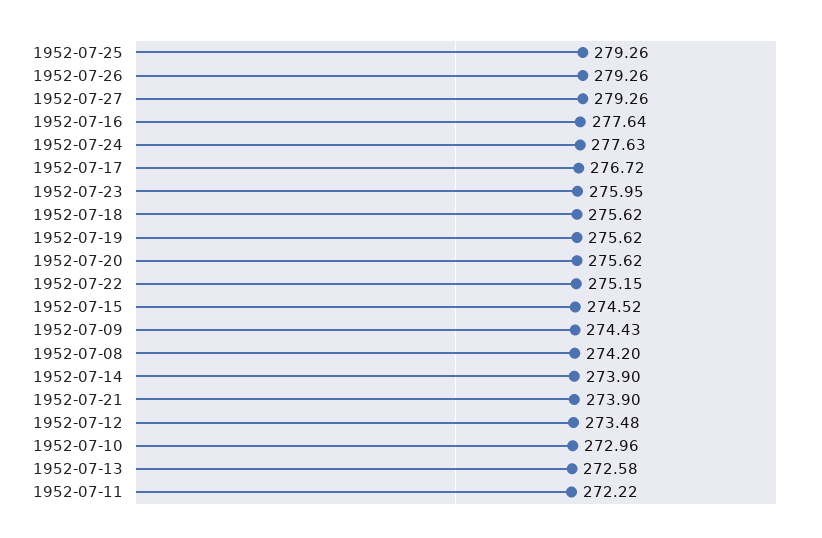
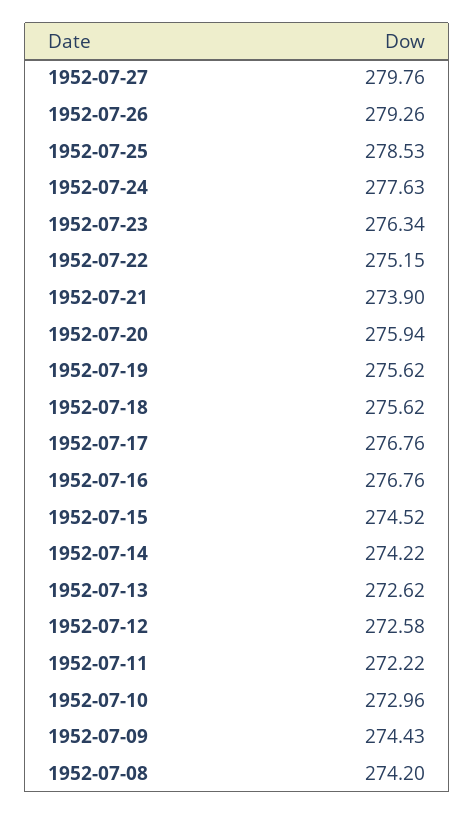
  {
-   "1952-07-25": 279.26,
+   "1952-07-25": 278.53,
    "1952-07-26": 279.26,
-   "1952-07-27": 279.26,
+   "1952-07-27": 279.76,
-   "1952-07-16": 277.64,
+   "1952-07-16": 276.76,
    "1952-07-24": 277.63,
-   "1952-07-17": 276.72,
+   "1952-07-17": 276.76,
-   "1952-07-23": 275.95,
+   "1952-07-23": 276.34,
    "1952-07-18": 275.62,
    "1952-07-19": 275.62,
-   "1952-07-20": 275.62,
+   "1952-07-20": 275.94,
    "1952-07-22": 275.15,
    "1952-07-15": 274.52,
    "1952-07-09": 274.43,
    "1952-07-08": 274.2,
-   "1952-07-14": 273.9,
+   "1952-07-14": 274.22,
    "1952-07-21": 273.9,
-   "1952-07-12": 273.48,
+   "1952-07-12": 272.58,
    "1952-07-10": 272.96,
-   "1952-07-13": 272.58,
+   "1952-07-13": 272.62,
    "1952-07-11": 272.22
  }

